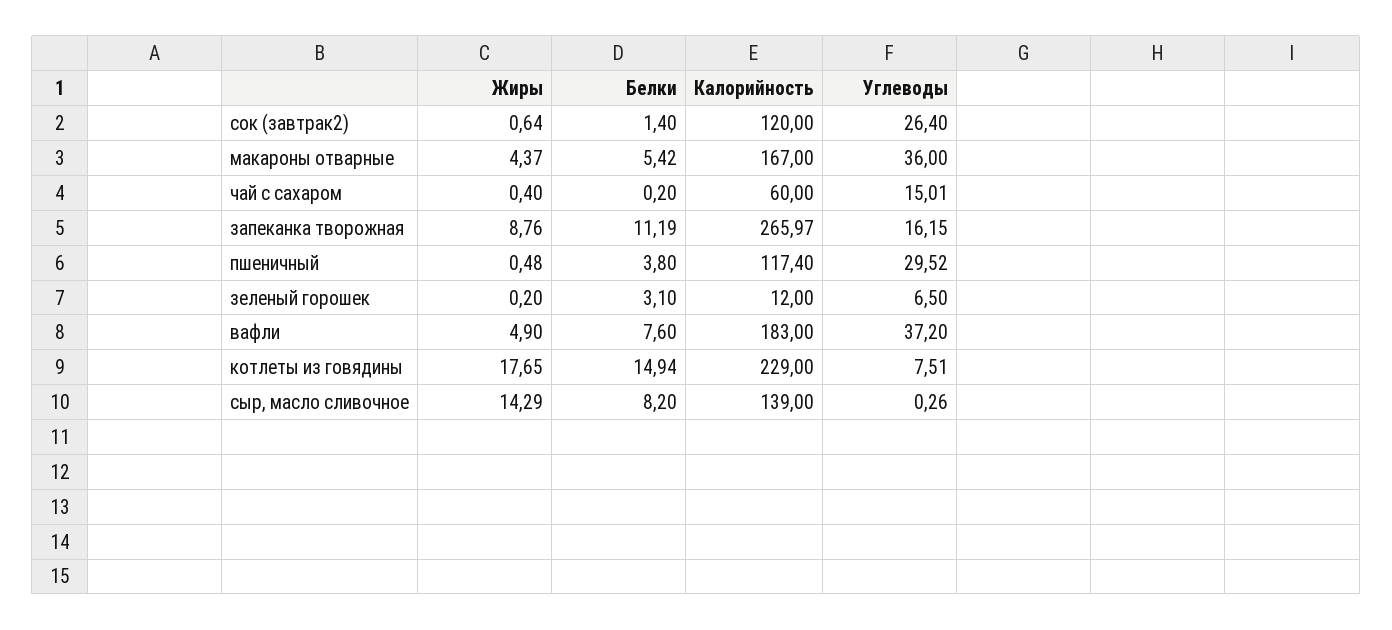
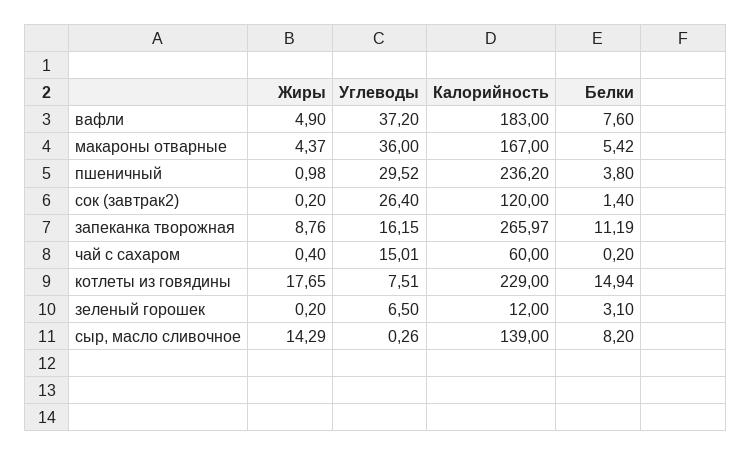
  {
    "Жиры": {
-     "сок (завтрак2)": 0.64,
+     "сок (завтрак2)": 0.2,
      "макароны отварные": 4.37,
      "чай с сахаром": 0.4,
      "запеканка творожная": 8.76,
-     "пшеничный": 0.48,
+     "пшеничный": 0.98,
      "зеленый горошек": 0.2,
      "вафли": 4.9,
      "котлеты из говядины": 17.65,
      "сыр, масло сливочное": 14.29
    },
    "Белки": {
      "сок (завтрак2)": 1.4,
      "макароны отварные": 5.42,
      "чай с сахаром": 0.2,
      "запеканка творожная": 11.19,
      "пшеничный": 3.8,
      "зеленый горошек": 3.1,
      "вафли": 7.6,
      "котлеты из говядины": 14.94,
      "сыр, масло сливочное": 8.2
    },
    "Калорийность": {
      "сок (завтрак2)": 120,
      "макароны отварные": 167,
      "чай с сахаром": 60,
      "запеканка творожная": 265.97,
-     "пшеничный": 117.4,
+     "пшеничный": 236.2,
      "зеленый горошек": 12,
      "вафли": 183,
      "котлеты из говядины": 229,
      "сыр, масло сливочное": 139
    },
    "Углеводы": {
      "сок (завтрак2)": 26.4,
      "макароны отварные": 36,
      "чай с сахаром": 15.01,
      "запеканка творожная": 16.15,
      "пшеничный": 29.52,
      "зеленый горошек": 6.5,
      "вафли": 37.2,
      "котлеты из говядины": 7.51,
      "сыр, масло сливочное": 0.26
    }
  }

